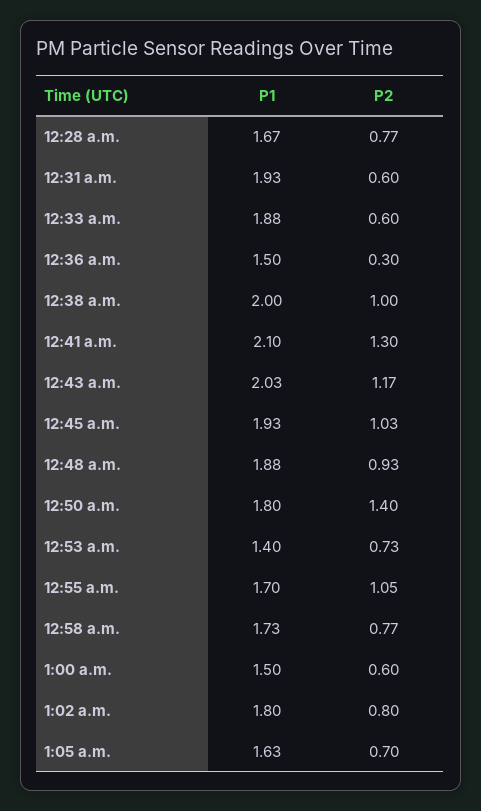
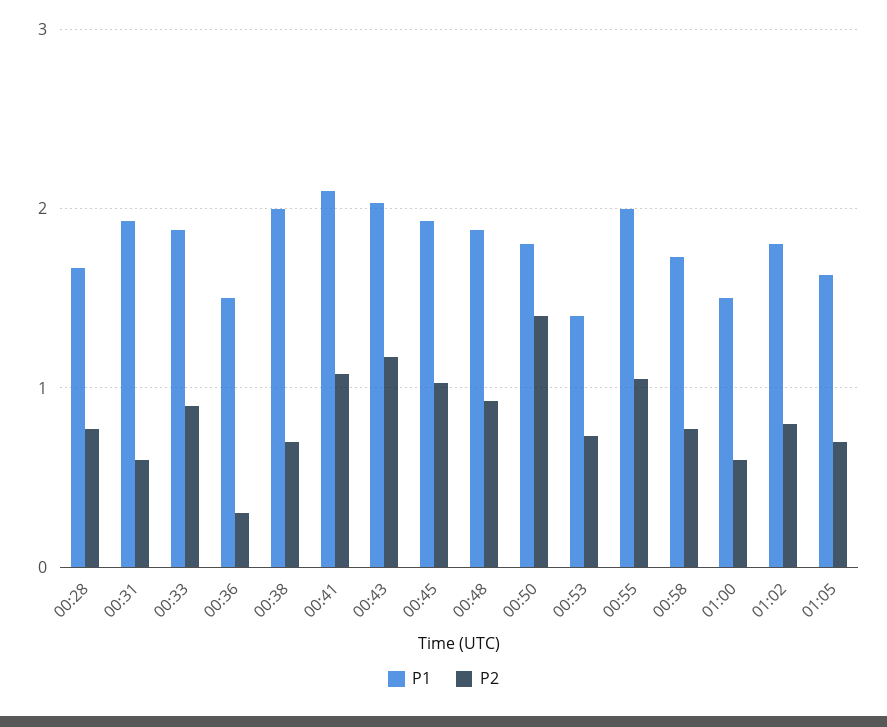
  {
    "P1": {
      "12:28 a.m.": 1.67,
      "12:31 a.m.": 1.93,
      "12:33 a.m.": 1.88,
      "12:36 a.m.": 1.5,
      "12:38 a.m.": 2,
      "12:41 a.m.": 2.1,
      "12:43 a.m.": 2.03,
      "12:45 a.m.": 1.93,
      "12:48 a.m.": 1.88,
      "12:50 a.m.": 1.8,
      "12:53 a.m.": 1.4,
-     "12:55 a.m.": 1.7,
+     "12:55 a.m.": 2,
      "12:58 a.m.": 1.73,
      "1:00 a.m.": 1.5,
      "1:02 a.m.": 1.8,
      "1:05 a.m.": 1.63
    },
    "P2": {
      "12:28 a.m.": 0.77,
      "12:31 a.m.": 0.6,
-     "12:33 a.m.": 0.6,
+     "12:33 a.m.": 0.9,
      "12:36 a.m.": 0.3,
-     "12:38 a.m.": 1,
+     "12:38 a.m.": 0.7,
-     "12:41 a.m.": 1.3,
+     "12:41 a.m.": 1.1,
      "12:43 a.m.": 1.17,
      "12:45 a.m.": 1.03,
      "12:48 a.m.": 0.93,
      "12:50 a.m.": 1.4,
      "12:53 a.m.": 0.73,
      "12:55 a.m.": 1.05,
      "12:58 a.m.": 0.77,
      "1:00 a.m.": 0.6,
      "1:02 a.m.": 0.8,
      "1:05 a.m.": 0.7
    }
  }

